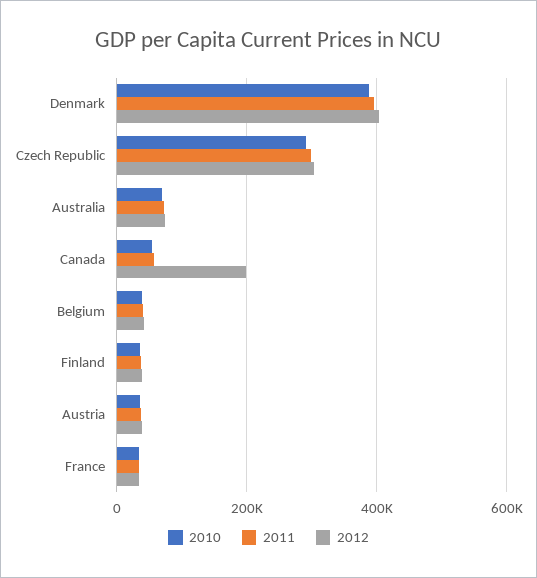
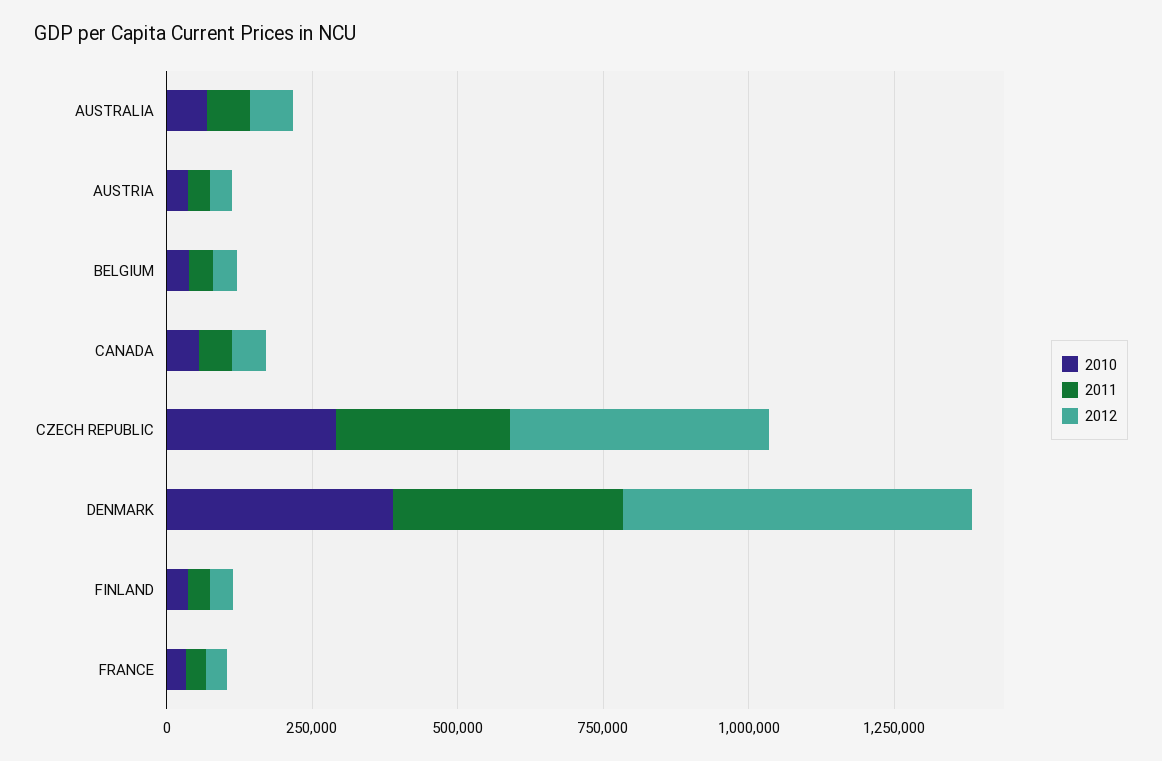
  {
    "2010": {
      "Denmark": 380000,
      "Czech Republic": 300000,
      "Australia": 60000,
      "Canada": 60000,
      "Belgium": 40000,
      "Finland": 40000,
      "Austria": 40000,
      "France": 40000
    },
    "2011": {
      "Denmark": 400000,
      "Czech Republic": 300000,
      "Australia": 80000,
      "Canada": 60000,
      "Belgium": 40000,
      "Finland": 40000,
      "Austria": 40000,
      "France": 40000
    },
    "2012": {
-     "Denmark": 400000,
+     "Denmark": 600000,
-     "Czech Republic": 300000,
+     "Czech Republic": 450000,
      "Australia": 80000,
-     "Canada": 200000,
+     "Canada": 50000,
      "Belgium": 40000,
      "Finland": 40000,
      "Austria": 40000,
      "France": 40000
    }
  }

